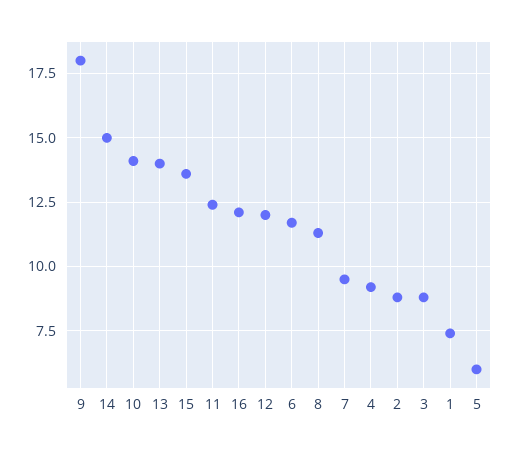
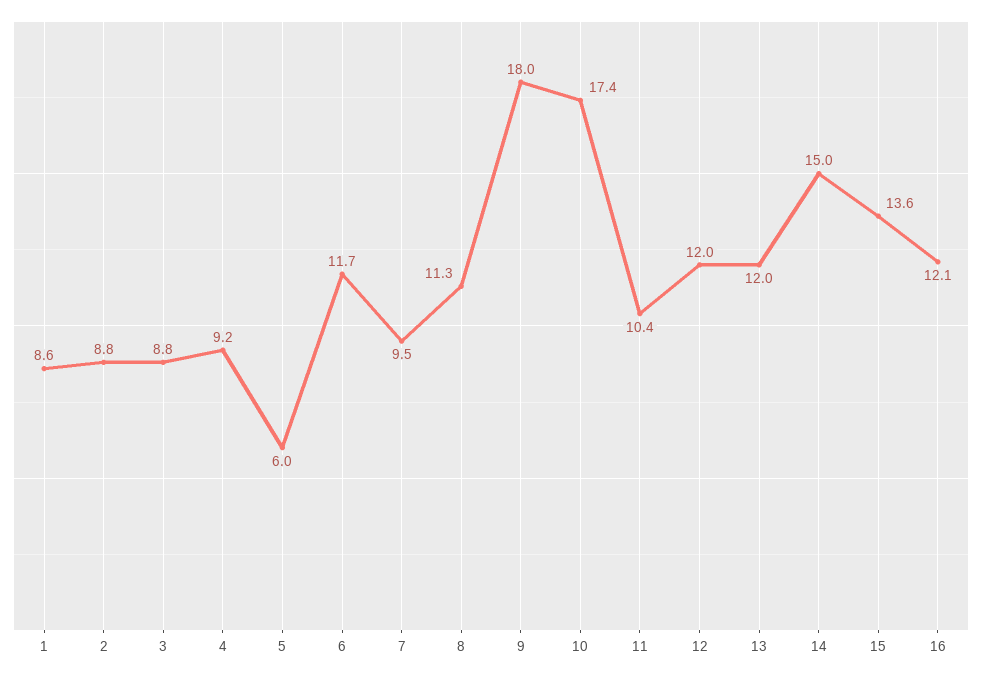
  {
    "9": 18,
    "14": 15,
-   "10": 14,
+   "10": 17.4,
-   "13": 14,
+   "13": 12,
    "15": 13.6,
-   "11": 12.5,
+   "11": 10.4,
    "16": 12.1,
    "12": 12,
    "6": 11.7,
    "8": 11.3,
    "7": 9.5,
    "4": 9.2,
    "2": 8.8,
    "3": 8.8,
-   "1": 7.5,
+   "1": 8.6,
    "5": 6
  }

